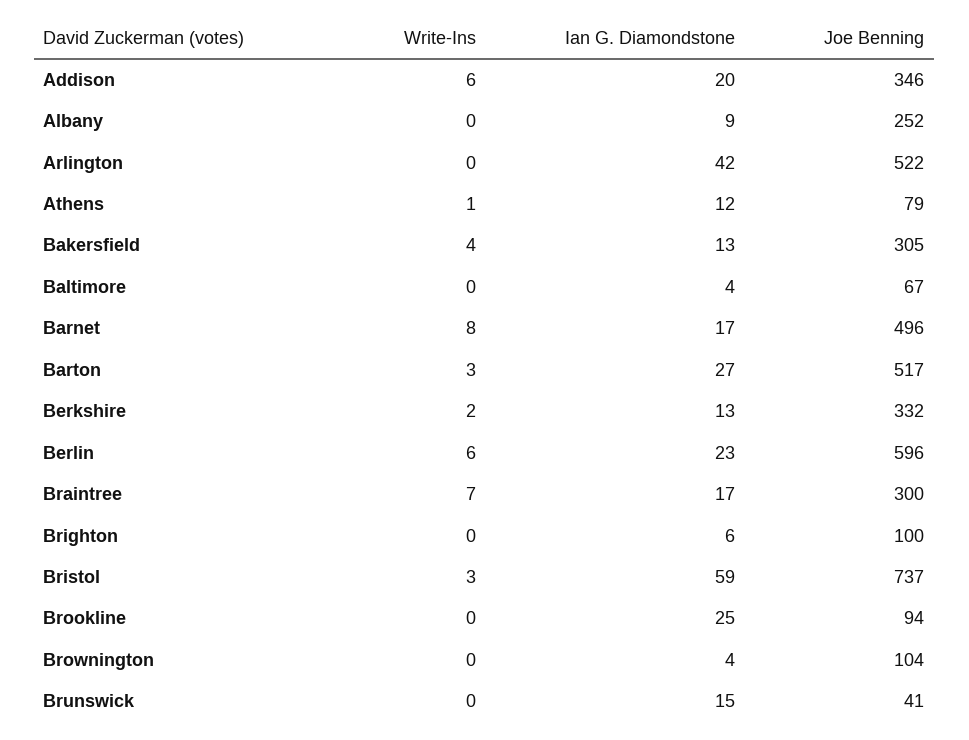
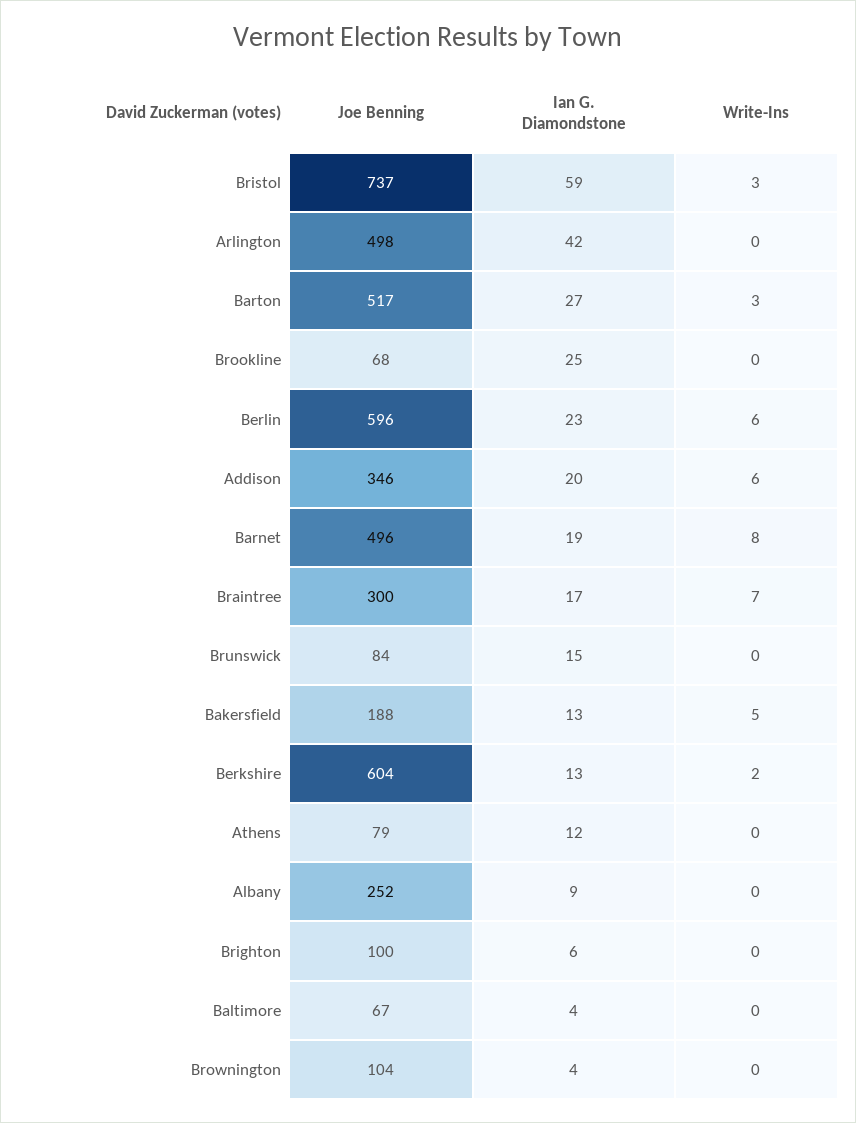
  {
    "Write-Ins": {
      "Addison": 6,
      "Albany": 0,
      "Arlington": 0,
-     "Athens": 1,
+     "Athens": 0,
-     "Bakersfield": 4,
+     "Bakersfield": 5,
      "Baltimore": 0,
      "Barnet": 8,
      "Barton": 3,
      "Berkshire": 2,
      "Berlin": 6,
      "Braintree": 7,
      "Brighton": 0,
      "Bristol": 3,
      "Brookline": 0,
      "Brownington": 0,
      "Brunswick": 0
    },
    "Ian G. Diamondstone": {
      "Addison": 20,
      "Albany": 9,
      "Arlington": 42,
      "Athens": 12,
      "Bakersfield": 13,
      "Baltimore": 4,
-     "Barnet": 17,
+     "Barnet": 19,
      "Barton": 27,
      "Berkshire": 13,
      "Berlin": 23,
      "Braintree": 17,
      "Brighton": 6,
      "Bristol": 59,
      "Brookline": 25,
      "Brownington": 4,
      "Brunswick": 15
    },
    "Joe Benning": {
      "Addison": 346,
      "Albany": 252,
-     "Arlington": 522,
+     "Arlington": 498,
      "Athens": 79,
-     "Bakersfield": 305,
+     "Bakersfield": 188,
      "Baltimore": 67,
      "Barnet": 496,
      "Barton": 517,
-     "Berkshire": 332,
+     "Berkshire": 604,
      "Berlin": 596,
      "Braintree": 300,
      "Brighton": 100,
      "Bristol": 737,
-     "Brookline": 94,
+     "Brookline": 68,
      "Brownington": 104,
-     "Brunswick": 41
+     "Brunswick": 84
    }
  }

